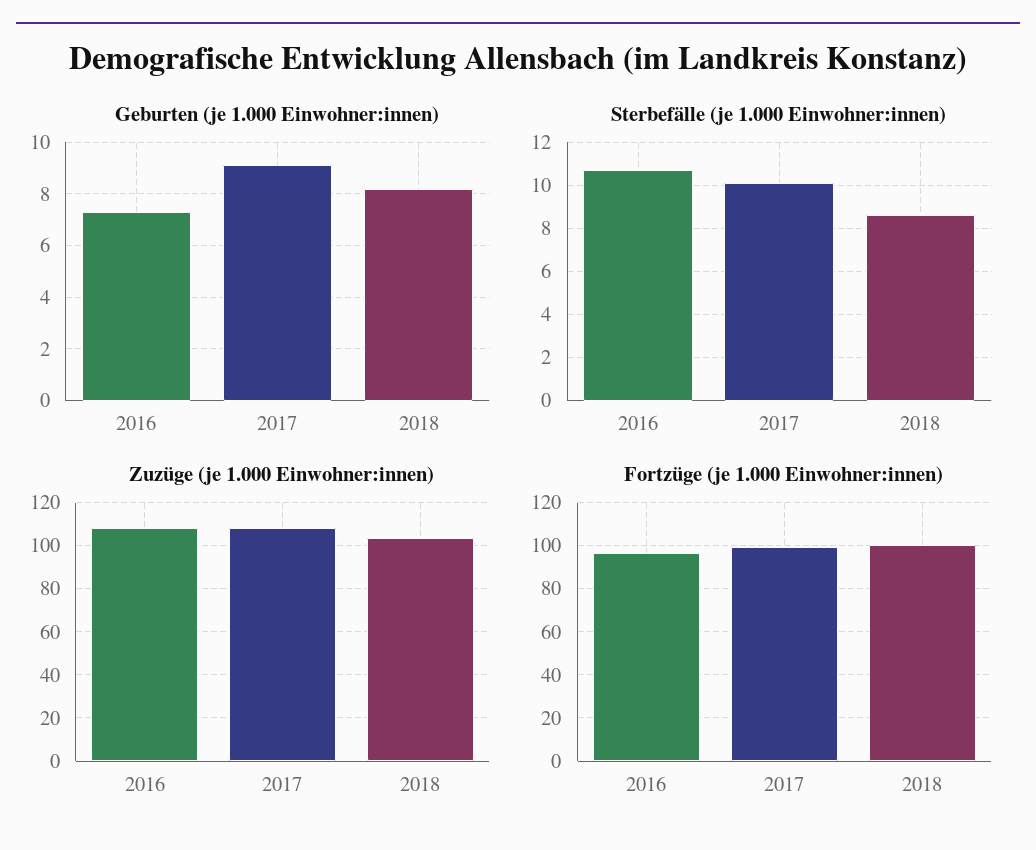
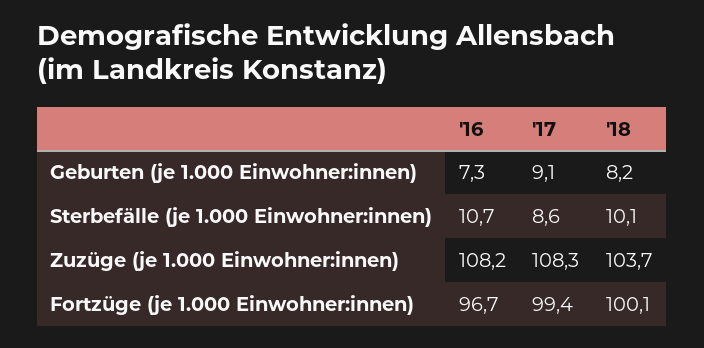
  {
    "Geburten (je 1.000 Einwohner:innen)": {
      "2016": 7.3,
      "2017": 9.1,
      "2018": 8.2
    },
    "Sterbefälle (je 1.000 Einwohner:innen)": {
      "2016": 10.7,
-     "2017": 10,
+     "2017": 8.6,
-     "2018": 8.5
+     "2018": 10.1
    },
    "Zuzüge (je 1.000 Einwohner:innen)": {
      "2016": 108.2,
      "2017": 108.3,
      "2018": 103.7
    },
    "Fortzüge (je 1.000 Einwohner:innen)": {
      "2016": 96.7,
      "2017": 99.4,
      "2018": 100.1
    }
  }

